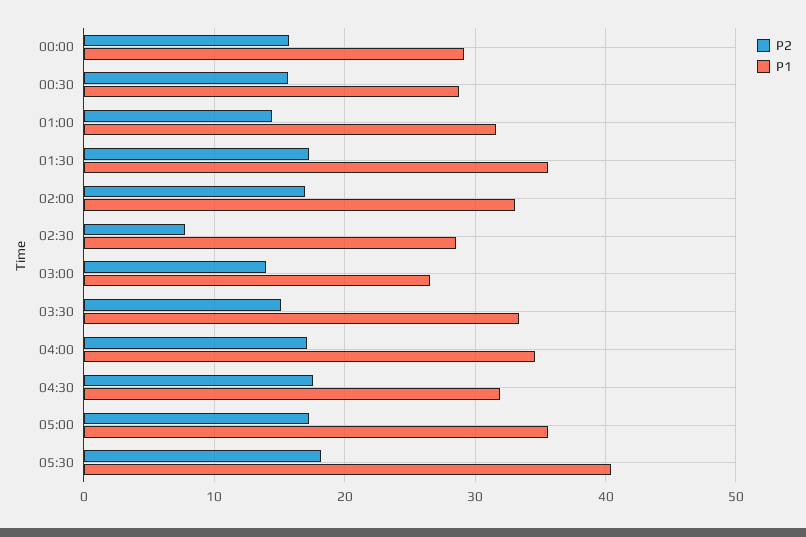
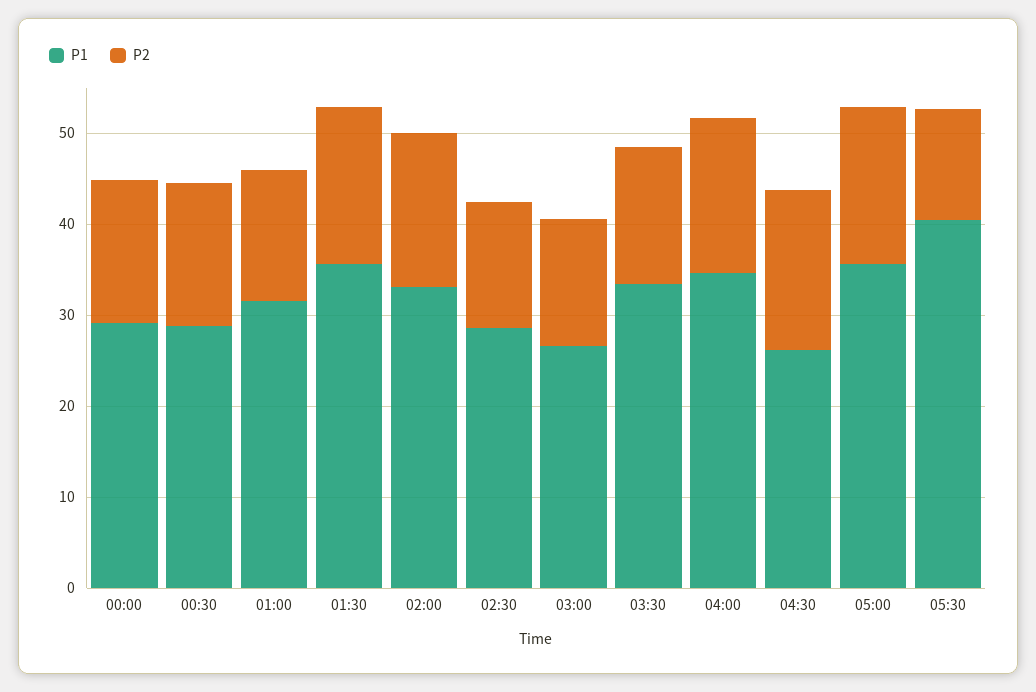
  {
    "P2": {
      "00:00": 16,
      "00:30": 16,
      "01:00": 14,
      "01:30": 17,
      "02:00": 17,
-     "02:30": 8,
+     "02:30": 14,
      "03:00": 14,
      "03:30": 15,
      "04:00": 17,
      "04:30": 18,
      "05:00": 17,
-     "05:30": 18
+     "05:30": 12
    },
    "P1": {
      "00:00": 29,
      "00:30": 29,
      "01:00": 32,
      "01:30": 36,
      "02:00": 33,
      "02:30": 29,
      "03:00": 27,
      "03:30": 33,
      "04:00": 35,
-     "04:30": 32,
+     "04:30": 26,
      "05:00": 36,
      "05:30": 40
    }
  }

